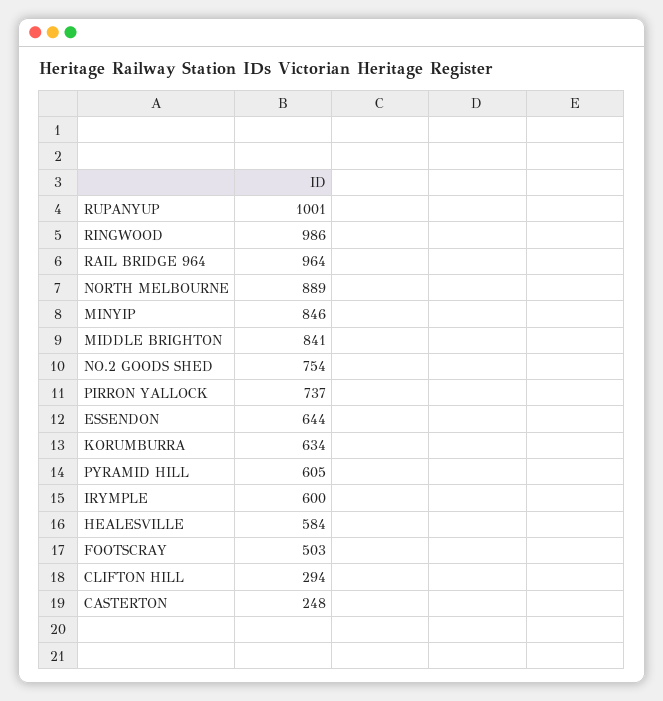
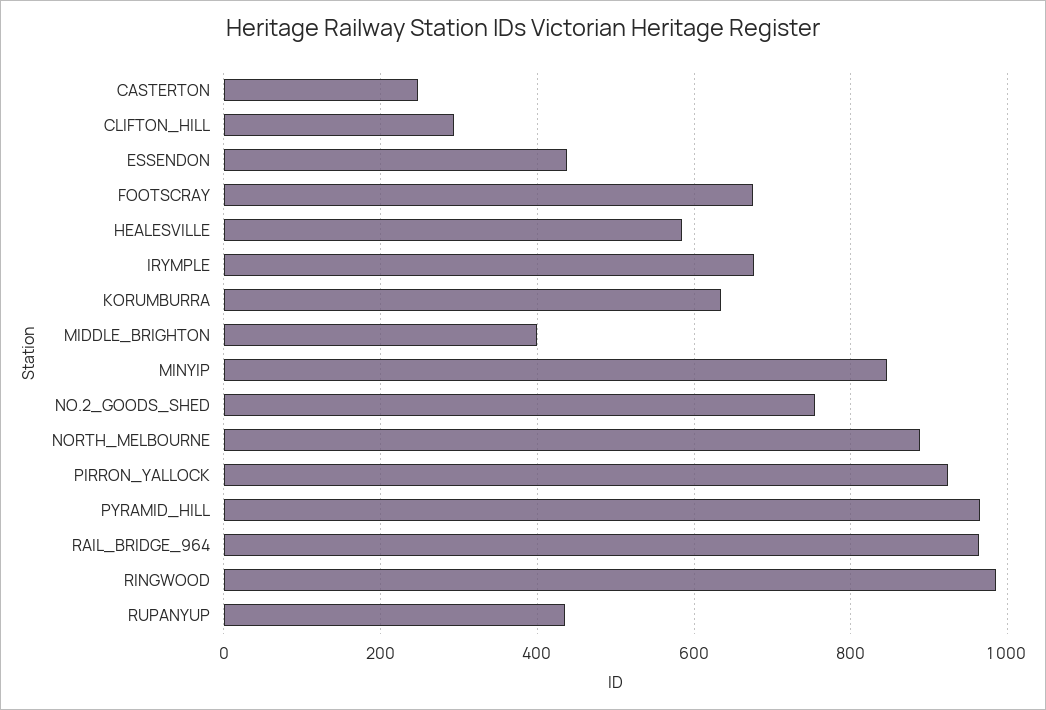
  {
-   "RUPANYUP": 1001,
+   "RUPANYUP": 440,
    "RINGWOOD": 986,
    "RAIL BRIDGE 964": 964,
    "NORTH MELBOURNE": 889,
    "MINYIP": 846,
-   "MIDDLE BRIGHTON": 841,
+   "MIDDLE BRIGHTON": 400,
    "NO.2 GOODS SHED": 754,
-   "PIRRON YALLOCK": 737,
+   "PIRRON YALLOCK": 920,
-   "ESSENDON": 644,
+   "ESSENDON": 440,
    "KORUMBURRA": 634,
-   "PYRAMID HILL": 605,
+   "PYRAMID HILL": 960,
-   "IRYMPLE": 600,
+   "IRYMPLE": 680,
    "HEALESVILLE": 584,
-   "FOOTSCRAY": 503,
+   "FOOTSCRAY": 680,
    "CLIFTON HILL": 294,
    "CASTERTON": 248
  }

